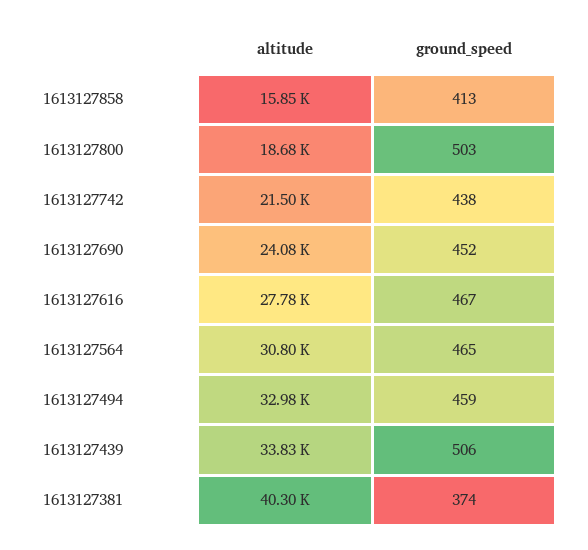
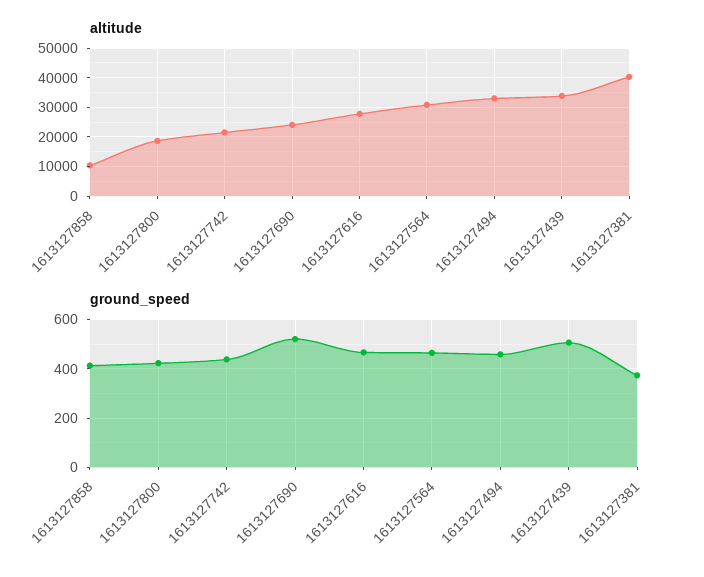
  {
    "altitude": {
-     "1613127858": 15850,
+     "1613127858": 10000,
      "1613127800": 18680,
      "1613127742": 21500,
      "1613127690": 24080,
      "1613127616": 27780,
      "1613127564": 30800,
      "1613127494": 32980,
      "1613127439": 33830,
      "1613127381": 40300
    },
    "ground_speed": {
      "1613127858": 413,
-     "1613127800": 503,
+     "1613127800": 425,
      "1613127742": 438,
-     "1613127690": 452,
+     "1613127690": 525,
      "1613127616": 467,
      "1613127564": 465,
      "1613127494": 459,
      "1613127439": 506,
      "1613127381": 374
    }
  }

